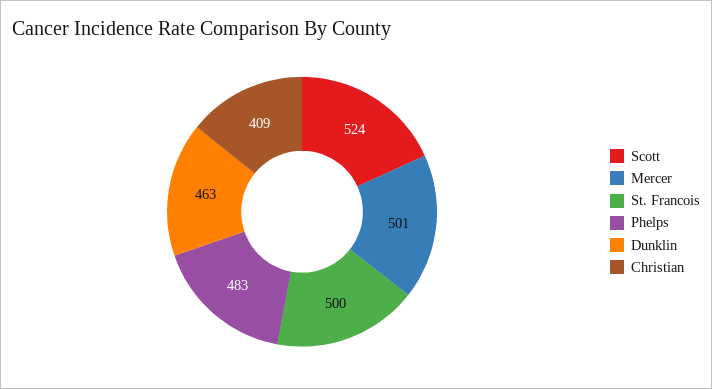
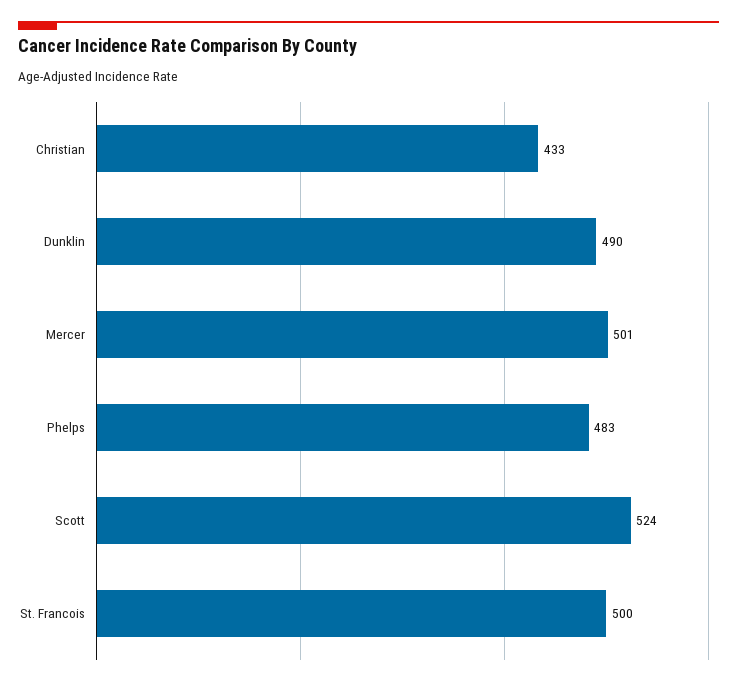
  {
    "Scott": 524,
    "Mercer": 501,
    "St. Francois": 500,
    "Phelps": 483,
-   "Dunklin": 463,
+   "Dunklin": 490,
-   "Christian": 409
+   "Christian": 433
  }

